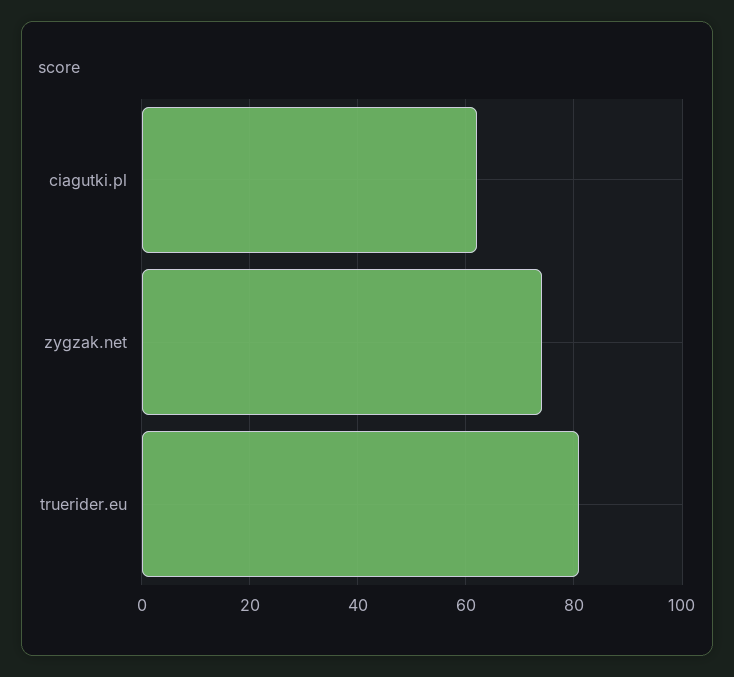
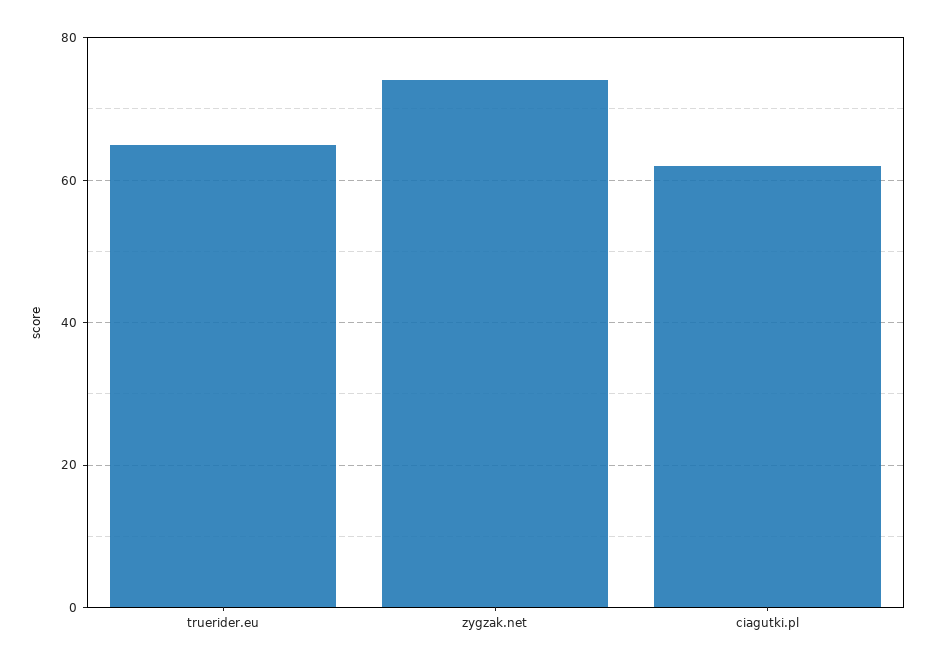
  {
    "ciagutki.pl": 60,
    "zygzak.net": 75,
-   "truerider.eu": 80
+   "truerider.eu": 65
  }

